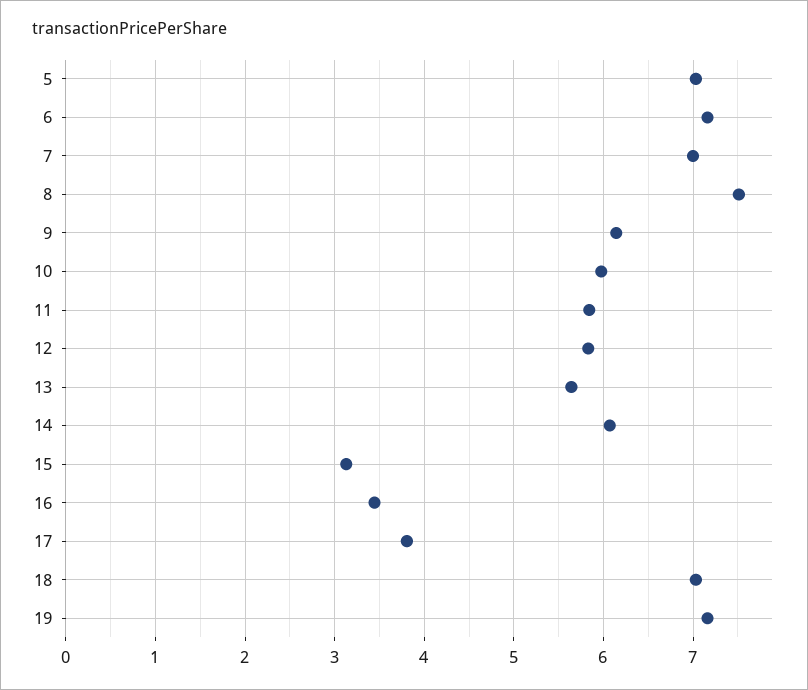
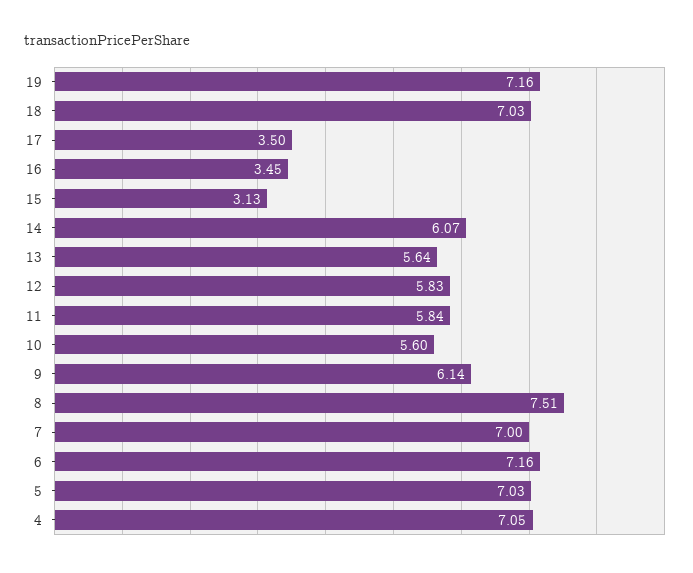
  {
    "5": 7.03,
    "6": 7.16,
    "7": 7,
    "8": 7.51,
    "9": 6.14,
-   "10": 6,
+   "10": 5.6,
    "11": 5.84,
    "12": 5.83,
    "13": 5.64,
    "14": 6.07,
    "15": 3.13,
    "16": 3.45,
-   "17": 3.8,
+   "17": 3.5,
    "18": 7.03,
-   "19": 7.16
+   "19": 7.16,
+   "4": 7.05
  }

